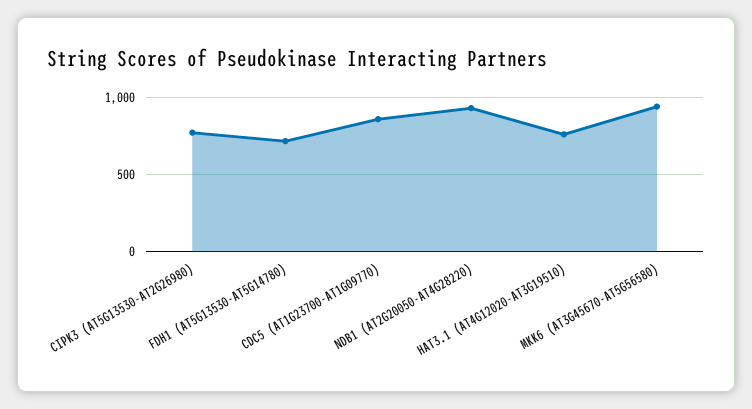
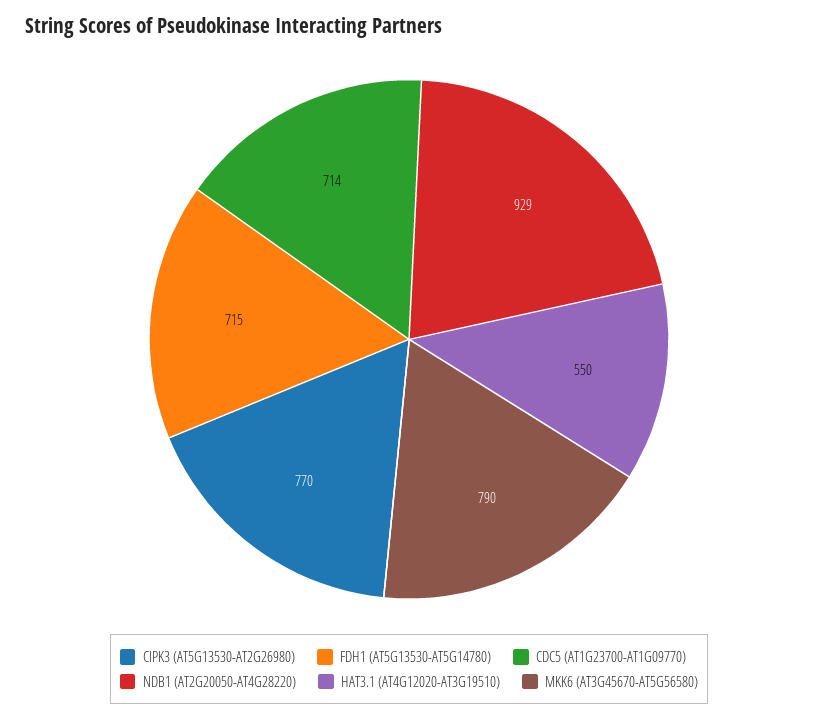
  {
    "CIPK3 (AT5G13530-AT2G26980)": 770,
    "FDH1 (AT5G13530-AT5G14780)": 715,
-   "CDC5 (AT1G23700-AT1G09770)": 850,
+   "CDC5 (AT1G23700-AT1G09770)": 714,
    "NDB1 (AT2G20050-AT4G28220)": 929,
-   "HAT3.1 (AT4G12020-AT3G19510)": 750,
+   "HAT3.1 (AT4G12020-AT3G19510)": 550,
-   "MKK6 (AT3G45670-AT5G56580)": 950
+   "MKK6 (AT3G45670-AT5G56580)": 790
  }

